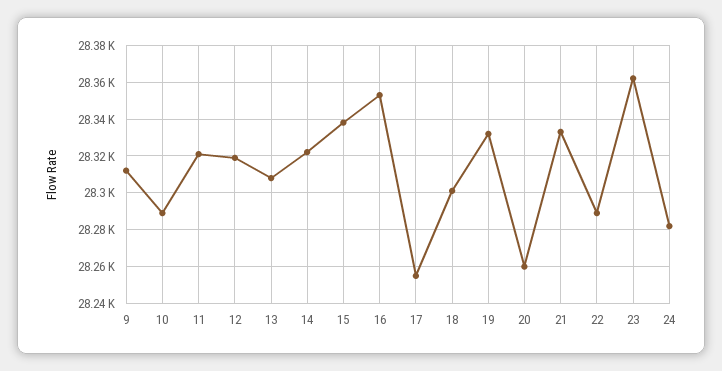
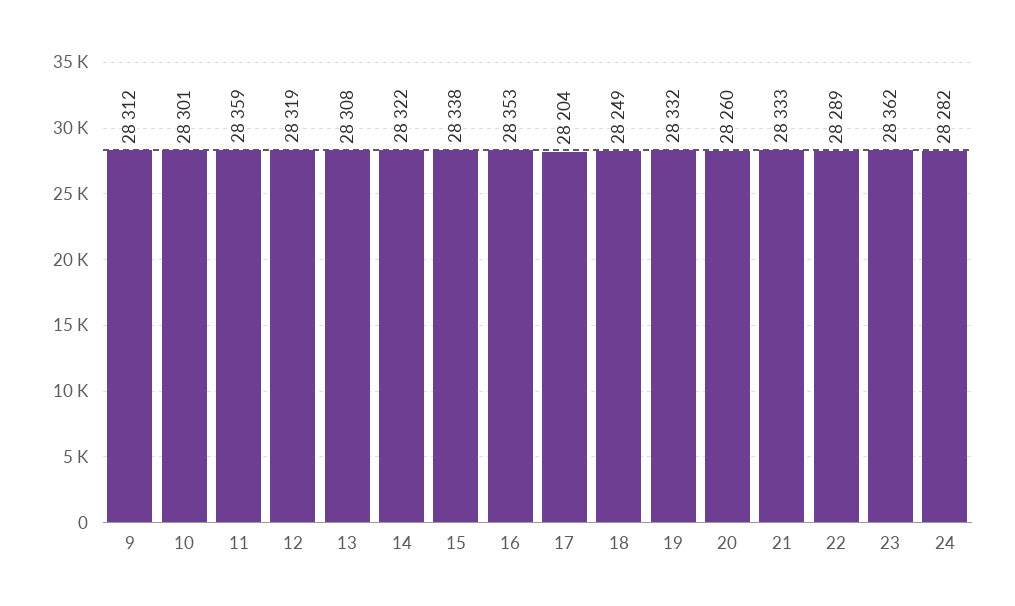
  {
    "9": 28312,
-   "10": 28290,
+   "10": 28301,
-   "11": 28320,
+   "11": 28359,
    "12": 28319,
    "13": 28308,
    "14": 28322,
    "15": 28338,
    "16": 28353,
-   "17": 28255,
+   "17": 28204,
-   "18": 28300,
+   "18": 28249,
    "19": 28332,
    "20": 28260,
    "21": 28333,
    "22": 28289,
    "23": 28362,
    "24": 28282
  }

